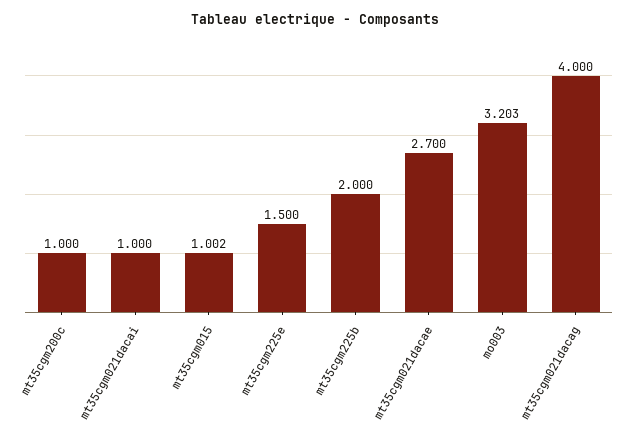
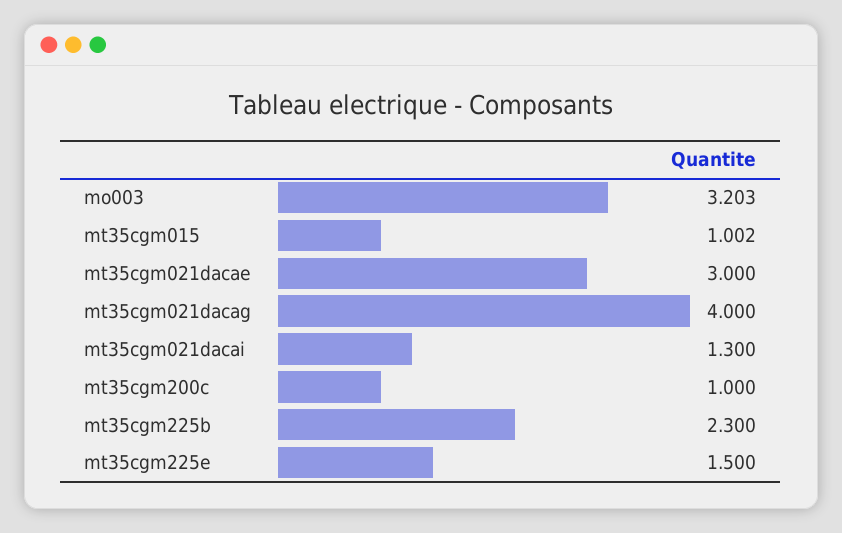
  {
    "mt35cgm200c": 1,
-   "mt35cgm021dacai": 1,
+   "mt35cgm021dacai": 1.3,
    "mt35cgm015": 1.002,
    "mt35cgm225e": 1.5,
-   "mt35cgm225b": 2,
+   "mt35cgm225b": 2.3,
-   "mt35cgm021dacae": 2.7,
+   "mt35cgm021dacae": 3,
    "mo003": 3.203,
    "mt35cgm021dacag": 4
  }

